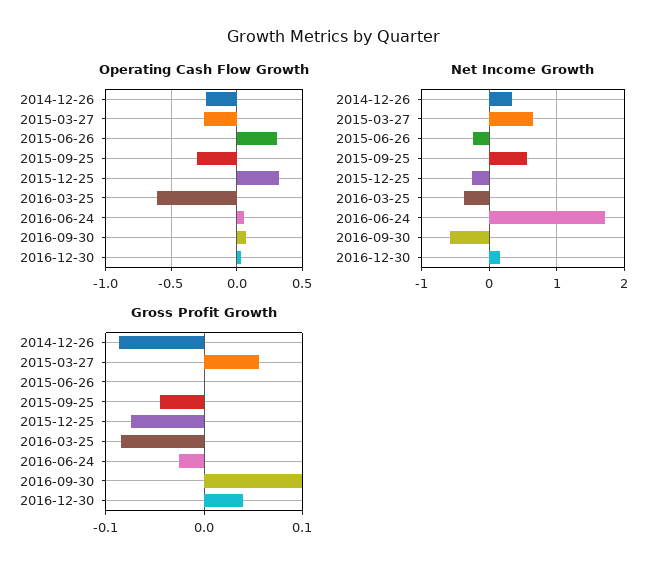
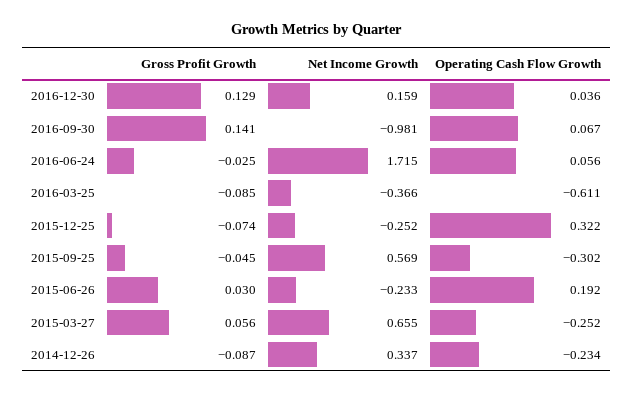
  {
    "Operating Cash Flow Growth": {
      "2014-12-26": -0.234,
      "2015-03-27": -0.252,
-     "2015-06-26": 0.3,
+     "2015-06-26": 0.192,
      "2015-09-25": -0.302,
      "2015-12-25": 0.322,
      "2016-03-25": -0.611,
      "2016-06-24": 0.056,
      "2016-09-30": 0.067,
      "2016-12-30": 0.036
    },
    "Net Income Growth": {
      "2014-12-26": 0.337,
      "2015-03-27": 0.655,
      "2015-06-26": -0.233,
      "2015-09-25": 0.569,
      "2015-12-25": -0.252,
      "2016-03-25": -0.366,
      "2016-06-24": 1.715,
-     "2016-09-30": -0.6,
+     "2016-09-30": -0.981,
      "2016-12-30": 0.159
    },
    "Gross Profit Growth": {
      "2014-12-26": -0.087,
      "2015-03-27": 0.056,
-     "2015-06-26": 0,
+     "2015-06-26": 0.03,
      "2015-09-25": -0.045,
      "2015-12-25": -0.074,
      "2016-03-25": -0.085,
      "2016-06-24": -0.025,
-     "2016-09-30": 0.1,
+     "2016-09-30": 0.141,
-     "2016-12-30": 0.04
+     "2016-12-30": 0.129
    }
  }

